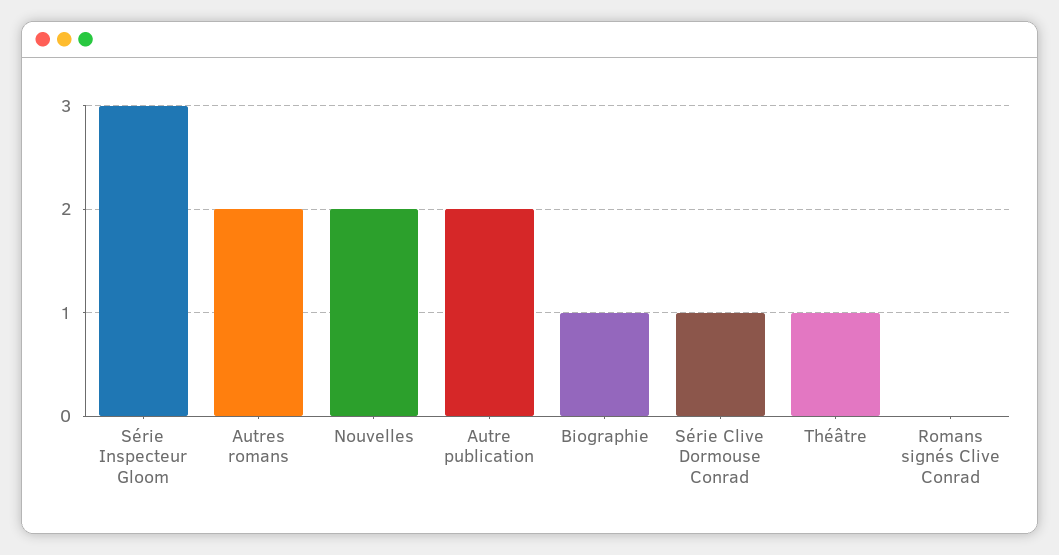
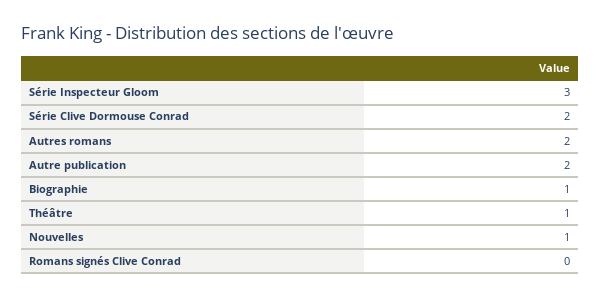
  {
    "Série Inspecteur Gloom": 3,
    "Autres romans": 2,
-   "Nouvelles": 2,
+   "Nouvelles": 1,
    "Autre publication": 2,
    "Biographie": 1,
-   "Série Clive Dormouse Conrad": 1,
+   "Série Clive Dormouse Conrad": 2,
    "Théâtre": 1,
    "Romans signés Clive Conrad": 0
  }

